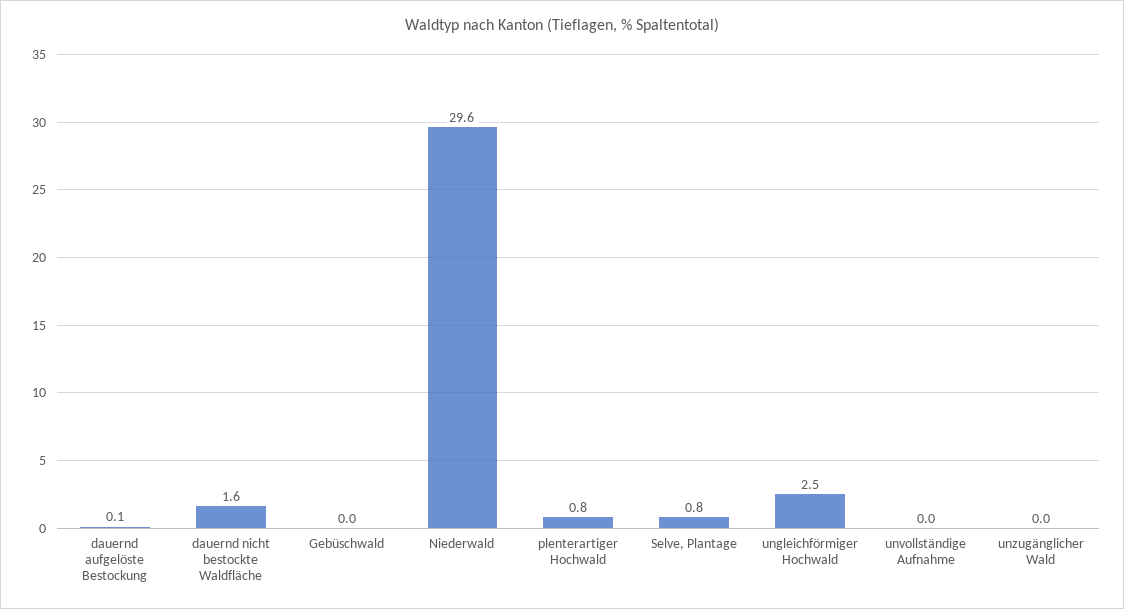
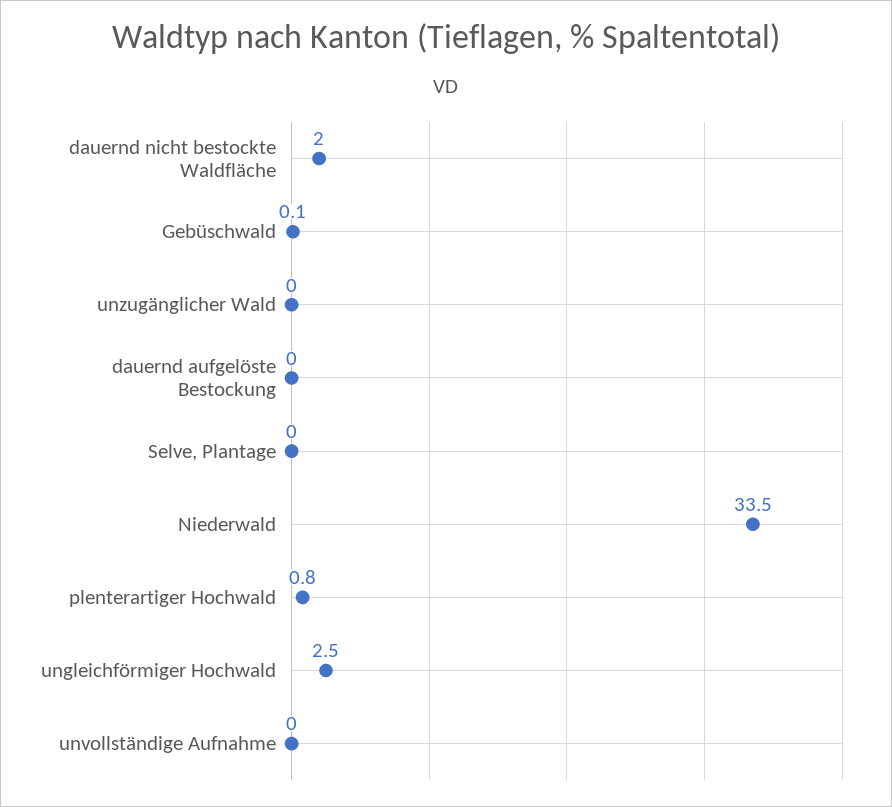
  {
-   "dauernd aufgelöste Bestockung": 0.1,
+   "dauernd aufgelöste Bestockung": 0,
-   "dauernd nicht bestockte Waldfläche": 1.6,
+   "dauernd nicht bestockte Waldfläche": 2,
-   "Gebüschwald": 0,
+   "Gebüschwald": 0.1,
-   "Niederwald": 29.6,
+   "Niederwald": 33.5,
    "plenterartiger Hochwald": 0.8,
-   "Selve, Plantage": 0.8,
+   "Selve, Plantage": 0,
    "ungleichförmiger Hochwald": 2.5,
    "unvollständige Aufnahme": 0,
    "unzugänglicher Wald": 0
  }

